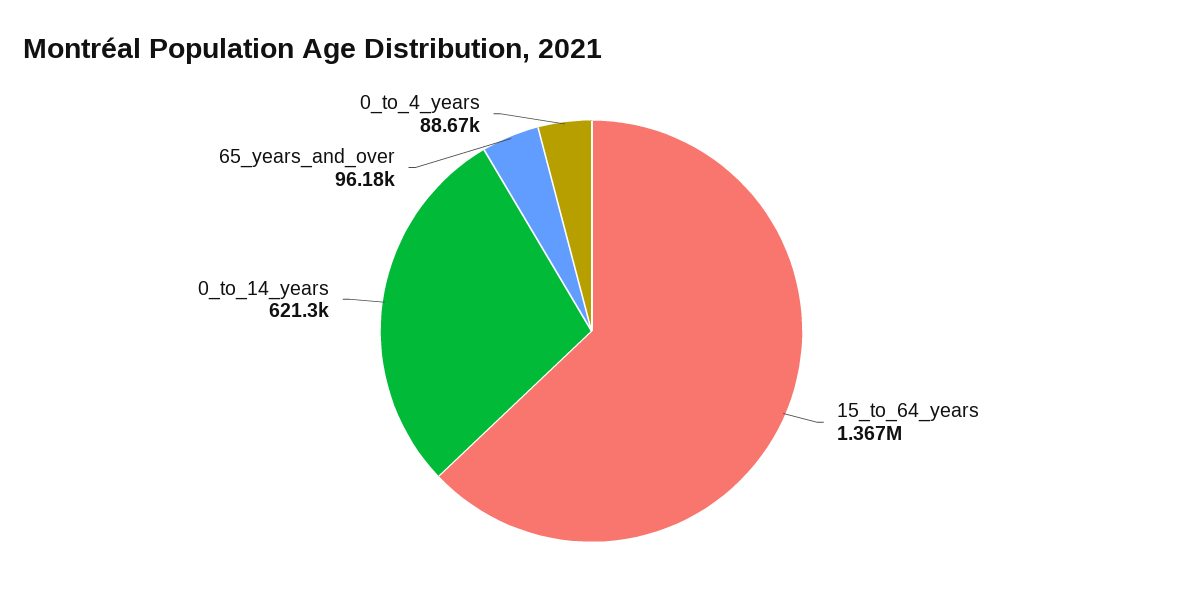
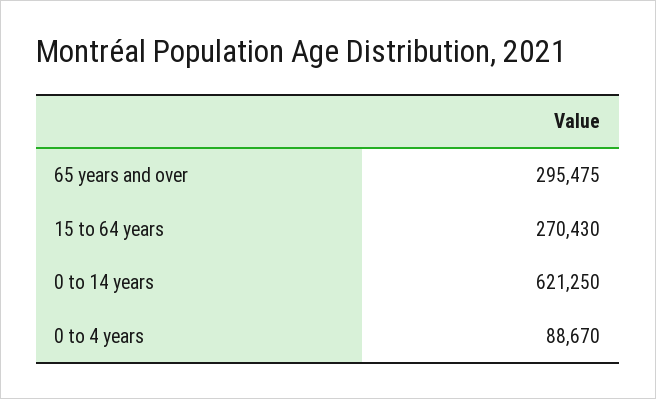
  {
-   "15_to_64_years": 1367000,
+   "15_to_64_years": 270430,
    "0_to_14_years": 621250,
-   "65_years_and_over": 96180,
+   "65_years_and_over": 295475,
    "0_to_4_years": 88670
  }

